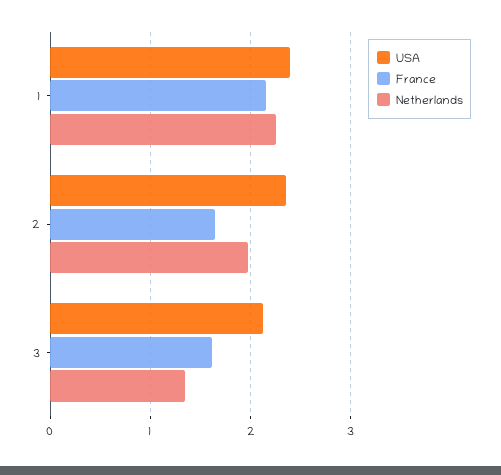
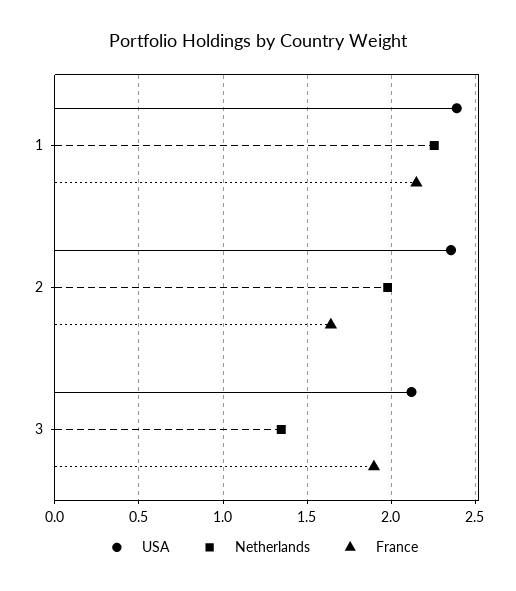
  {
    "USA": {
      "1": 2.4,
      "2": 2.35,
      "3": 2.1
    },
    "France": {
      "1": 2.15,
      "2": 1.65,
-     "3": 1.6
+     "3": 1.9
    },
    "Netherlands": {
      "1": 2.25,
      "2": 2,
      "3": 1.35
    }
  }

